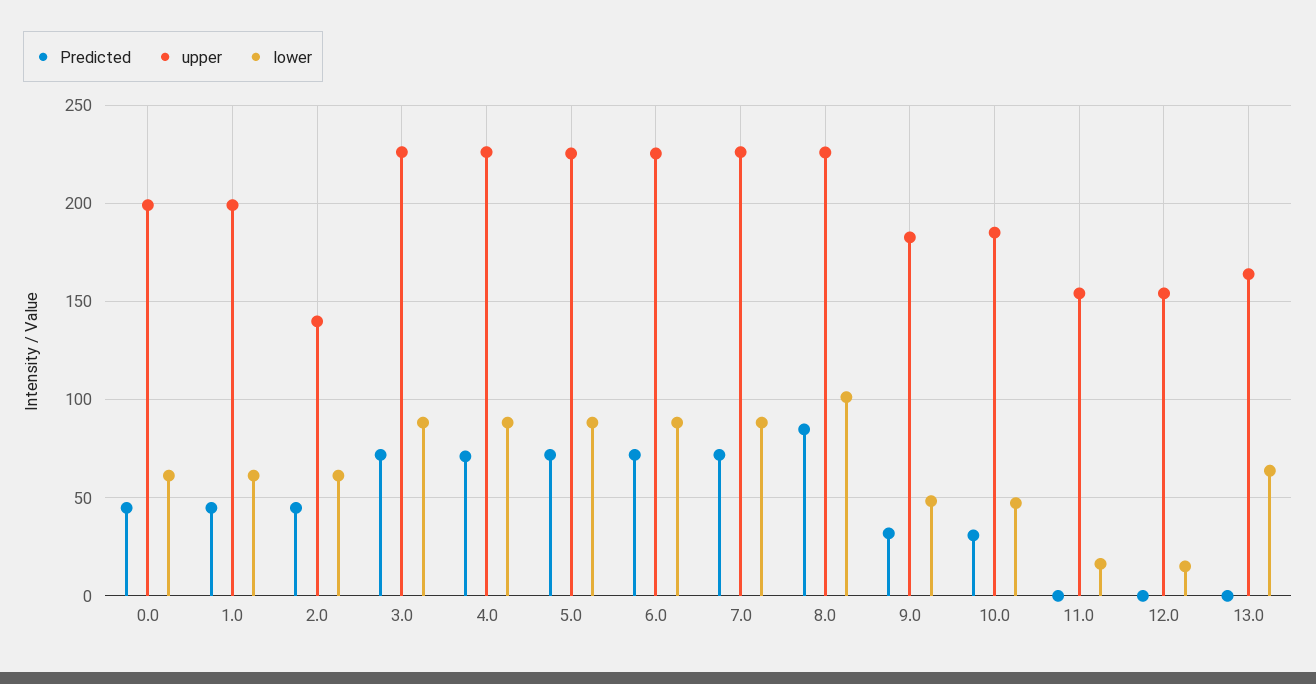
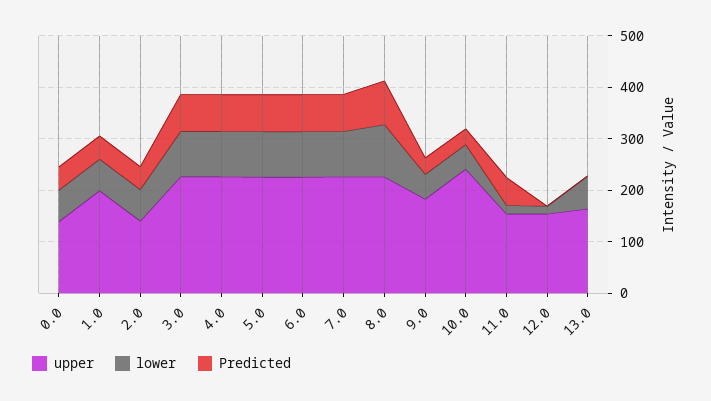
  {
    "Predicted": {
      "0.0": 45,
      "1.0": 45,
      "2.0": 45,
      "3.0": 70,
      "4.0": 70,
      "5.0": 70,
      "6.0": 70,
      "7.0": 70,
      "8.0": 85,
      "9.0": 30,
      "10.0": 30,
-     "11.0": 0,
+     "11.0": 60,
      "12.0": 0,
      "13.0": 0
    },
    "upper": {
-     "0.0": 200,
+     "0.0": 140,
      "1.0": 200,
      "2.0": 140,
      "3.0": 225,
      "4.0": 225,
      "5.0": 225,
      "6.0": 225,
      "7.0": 225,
      "8.0": 225,
      "9.0": 185,
-     "10.0": 185,
+     "10.0": 240,
      "11.0": 155,
      "12.0": 155,
      "13.0": 165
    },
    "lower": {
      "0.0": 60,
      "1.0": 60,
      "2.0": 60,
      "3.0": 90,
      "4.0": 90,
      "5.0": 90,
      "6.0": 90,
      "7.0": 90,
      "8.0": 100,
      "9.0": 50,
      "10.0": 45,
      "11.0": 15,
      "12.0": 15,
      "13.0": 65
    }
  }

